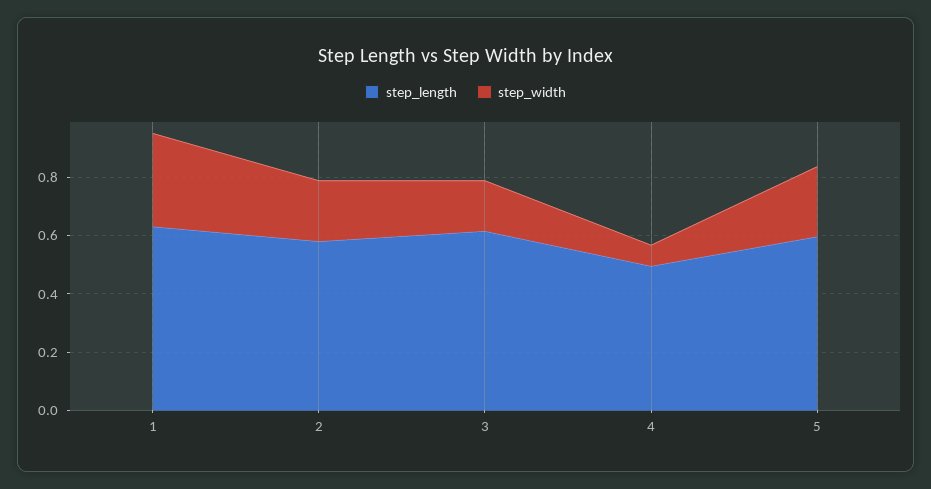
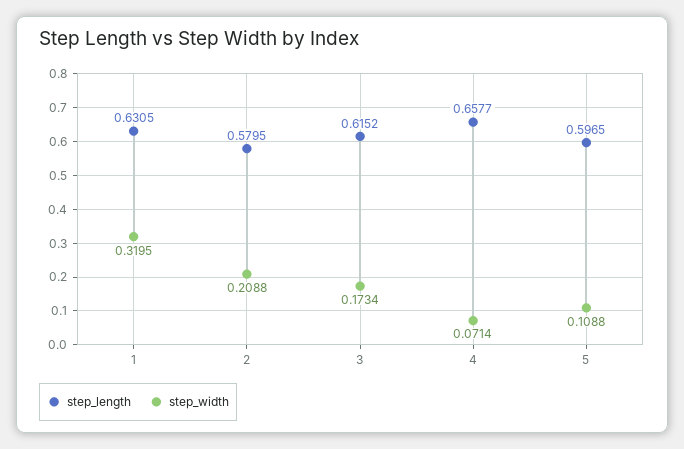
  {
    "step_length": {
      "1": 0.6305,
      "2": 0.5795,
      "3": 0.6152,
-     "4": 0.5,
+     "4": 0.6577,
      "5": 0.5965
    },
    "step_width": {
      "1": 0.3195,
      "2": 0.2088,
      "3": 0.1734,
      "4": 0.0714,
-     "5": 0.25
+     "5": 0.1088
    }
  }

